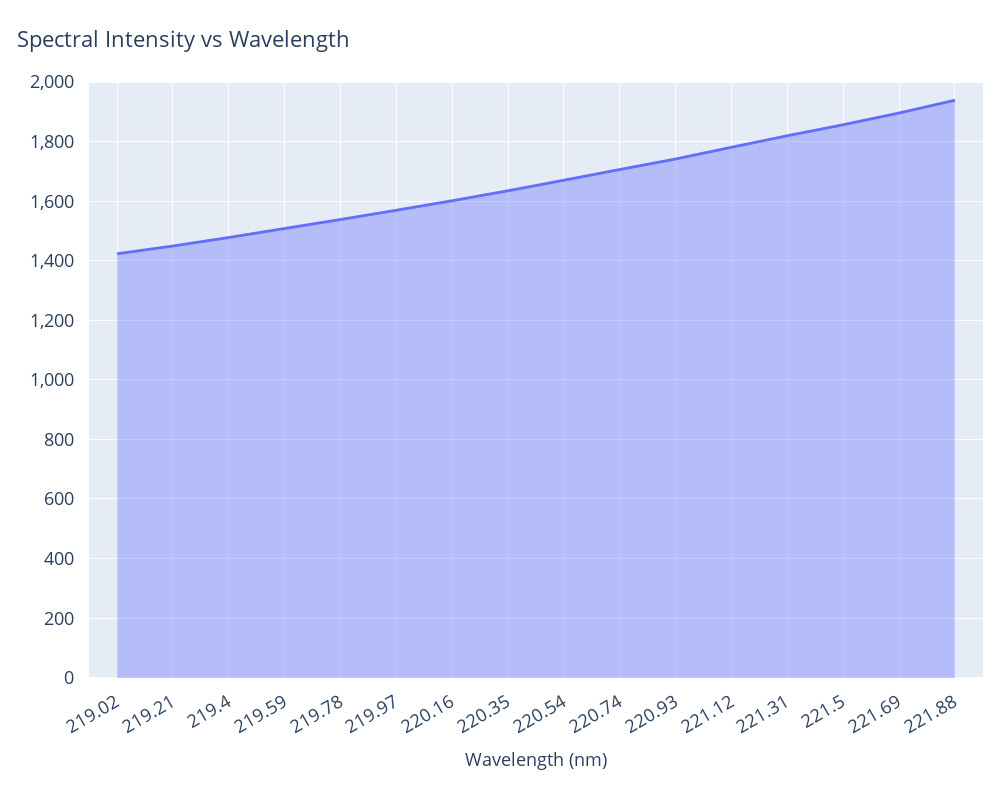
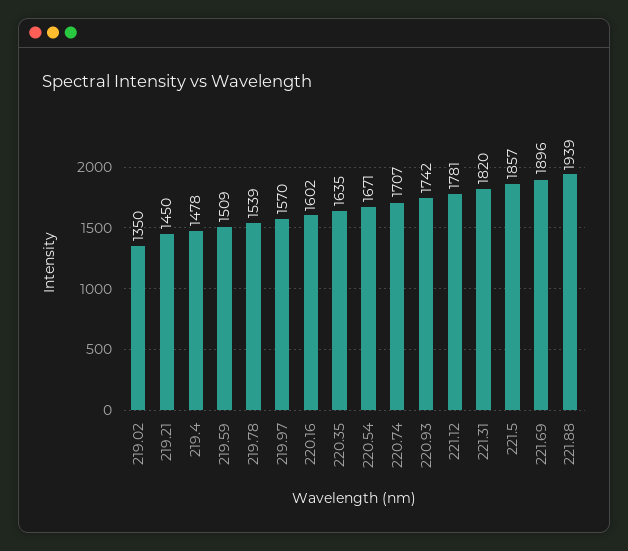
  {
-   "219.02": 1425,
+   "219.02": 1350,
    "219.21": 1450,
    "219.4": 1478,
    "219.59": 1509,
    "219.78": 1539,
    "219.97": 1570,
    "220.16": 1602,
    "220.35": 1635,
    "220.54": 1671,
    "220.74": 1707,
    "220.93": 1742,
    "221.12": 1781,
    "221.31": 1820,
    "221.5": 1857,
    "221.69": 1896,
    "221.88": 1939
  }

